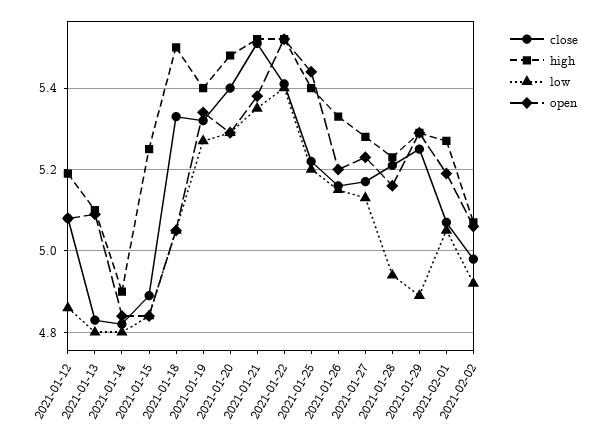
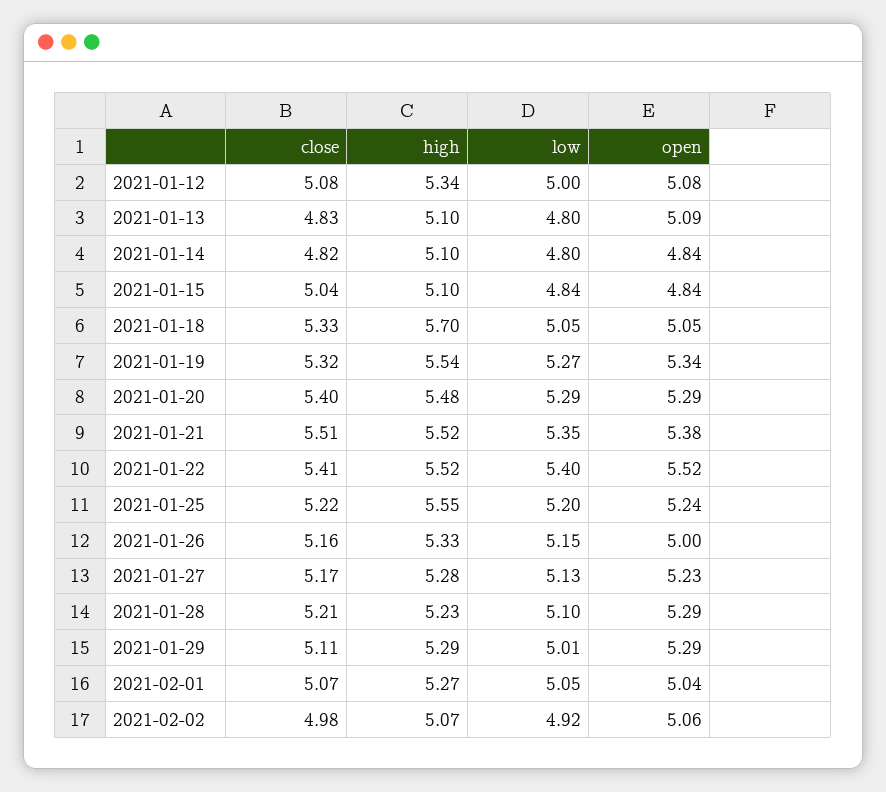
  {
    "close": {
      "2021-01-12": 5.08,
      "2021-01-13": 4.83,
      "2021-01-14": 4.82,
-     "2021-01-15": 4.9,
+     "2021-01-15": 5.04,
      "2021-01-18": 5.33,
      "2021-01-19": 5.32,
      "2021-01-20": 5.4,
      "2021-01-21": 5.51,
      "2021-01-22": 5.41,
      "2021-01-25": 5.22,
      "2021-01-26": 5.16,
      "2021-01-27": 5.17,
      "2021-01-28": 5.21,
-     "2021-01-29": 5.25,
+     "2021-01-29": 5.11,
      "2021-02-01": 5.07,
      "2021-02-02": 4.98
    },
    "high": {
-     "2021-01-12": 5.2,
+     "2021-01-12": 5.34,
      "2021-01-13": 5.1,
-     "2021-01-14": 4.9,
+     "2021-01-14": 5.1,
-     "2021-01-15": 5.25,
+     "2021-01-15": 5.1,
-     "2021-01-18": 5.5,
+     "2021-01-18": 5.7,
-     "2021-01-19": 5.4,
+     "2021-01-19": 5.54,
      "2021-01-20": 5.48,
      "2021-01-21": 5.52,
      "2021-01-22": 5.52,
-     "2021-01-25": 5.4,
+     "2021-01-25": 5.55,
      "2021-01-26": 5.33,
      "2021-01-27": 5.28,
      "2021-01-28": 5.23,
      "2021-01-29": 5.29,
      "2021-02-01": 5.27,
      "2021-02-02": 5.07
    },
    "low": {
-     "2021-01-12": 4.85,
+     "2021-01-12": 5,
      "2021-01-13": 4.8,
      "2021-01-14": 4.8,
      "2021-01-15": 4.84,
      "2021-01-18": 5.05,
      "2021-01-19": 5.27,
      "2021-01-20": 5.29,
      "2021-01-21": 5.35,
      "2021-01-22": 5.4,
      "2021-01-25": 5.2,
      "2021-01-26": 5.15,
      "2021-01-27": 5.13,
-     "2021-01-28": 4.95,
+     "2021-01-28": 5.1,
-     "2021-01-29": 4.9,
+     "2021-01-29": 5.01,
      "2021-02-01": 5.05,
      "2021-02-02": 4.92
    },
    "open": {
      "2021-01-12": 5.08,
      "2021-01-13": 5.09,
      "2021-01-14": 4.84,
      "2021-01-15": 4.84,
      "2021-01-18": 5.05,
      "2021-01-19": 5.34,
      "2021-01-20": 5.29,
      "2021-01-21": 5.38,
      "2021-01-22": 5.52,
-     "2021-01-25": 5.45,
+     "2021-01-25": 5.24,
-     "2021-01-26": 5.2,
+     "2021-01-26": 5,
      "2021-01-27": 5.23,
-     "2021-01-28": 5.15,
+     "2021-01-28": 5.29,
      "2021-01-29": 5.29,
-     "2021-02-01": 5.2,
+     "2021-02-01": 5.04,
      "2021-02-02": 5.06
    }
  }

